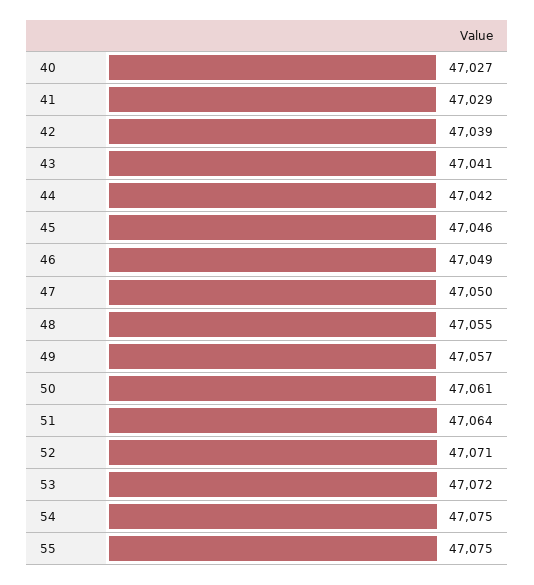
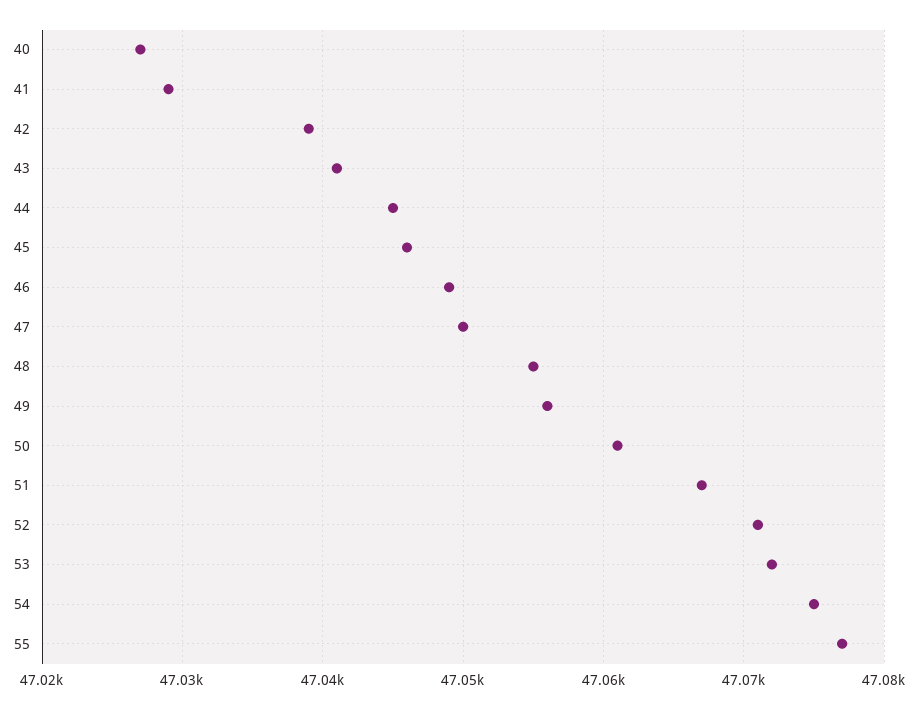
  {
    "40": 47027,
    "41": 47029,
    "42": 47039,
    "43": 47041,
-   "44": 47042,
+   "44": 47045,
    "45": 47046,
    "46": 47049,
    "47": 47050,
    "48": 47055,
-   "49": 47057,
+   "49": 47056,
    "50": 47061,
-   "51": 47064,
+   "51": 47067,
    "52": 47071,
    "53": 47072,
    "54": 47075,
-   "55": 47075
+   "55": 47077
  }

